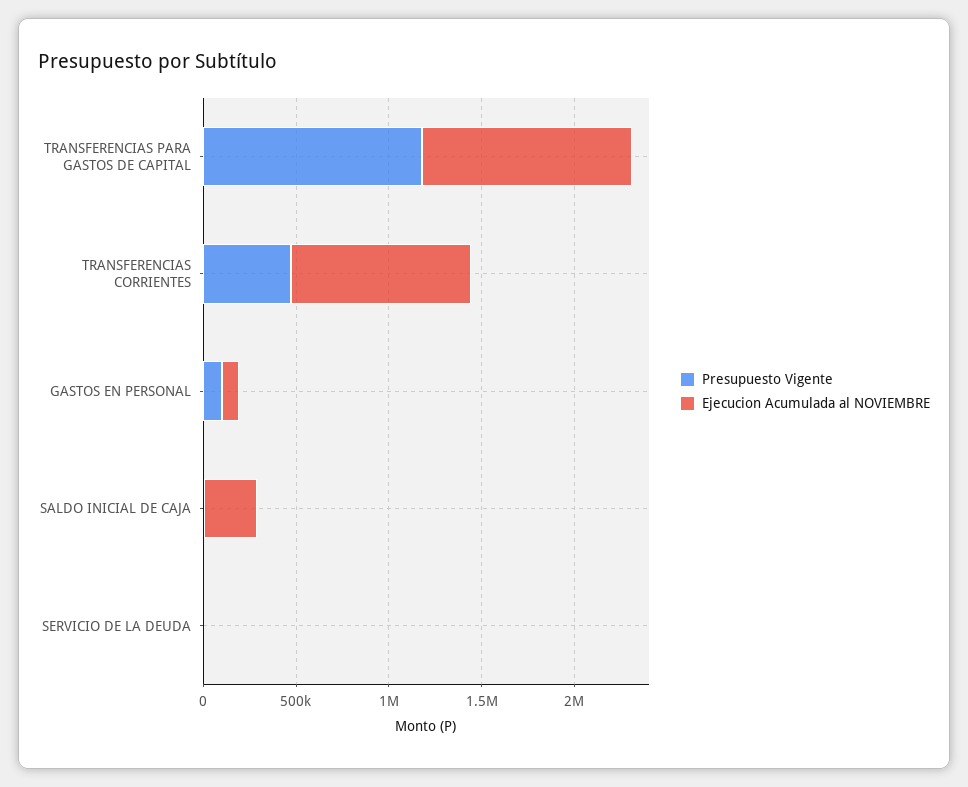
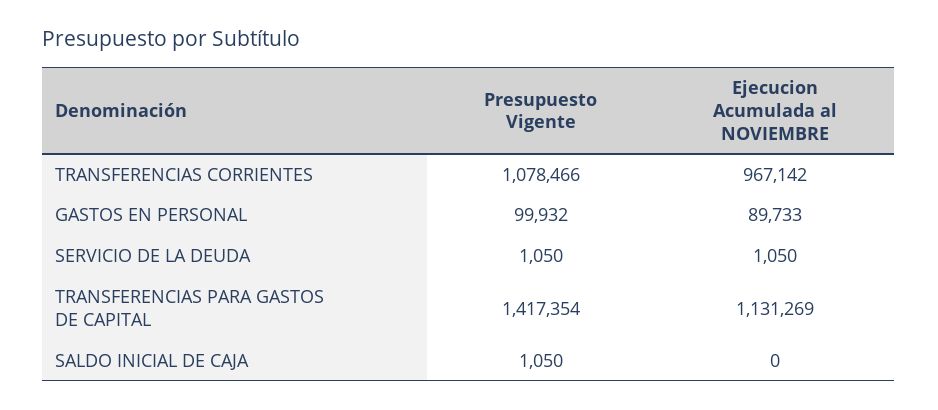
  {
    "Presupuesto Vigente": {
-     "TRANSFERENCIAS PARA GASTOS DE CAPITAL": 1200000,
+     "TRANSFERENCIAS PARA GASTOS DE CAPITAL": 1417354,
-     "TRANSFERENCIAS CORRIENTES": 500000,
+     "TRANSFERENCIAS CORRIENTES": 1078466,
      "GASTOS EN PERSONAL": 99932,
      "SALDO INICIAL DE CAJA": 1050,
      "SERVICIO DE LA DEUDA": 1050
    },
    "Ejecucion Acumulada al NOVIEMBRE": {
      "TRANSFERENCIAS PARA GASTOS DE CAPITAL": 1131269,
      "TRANSFERENCIAS CORRIENTES": 967142,
      "GASTOS EN PERSONAL": 89733,
-     "SALDO INICIAL DE CAJA": 300000,
+     "SALDO INICIAL DE CAJA": 0,
      "SERVICIO DE LA DEUDA": 1050
    }
  }

